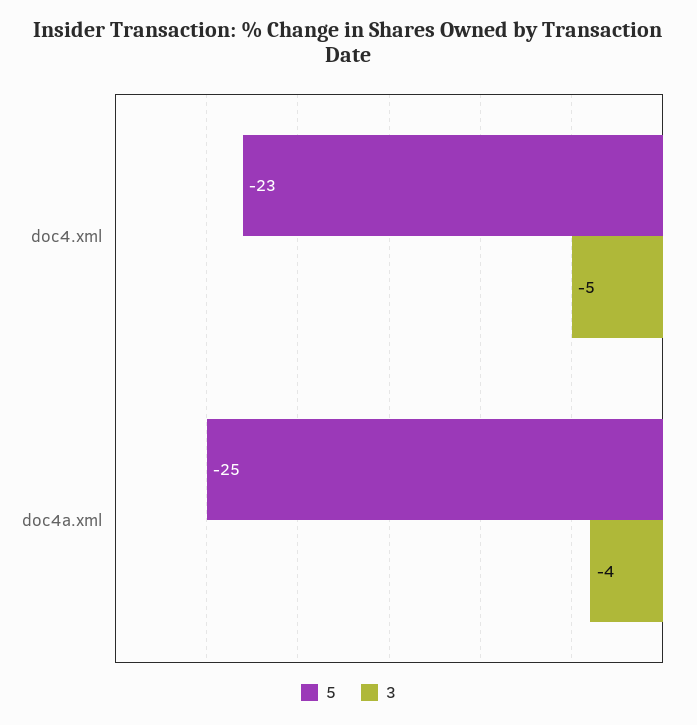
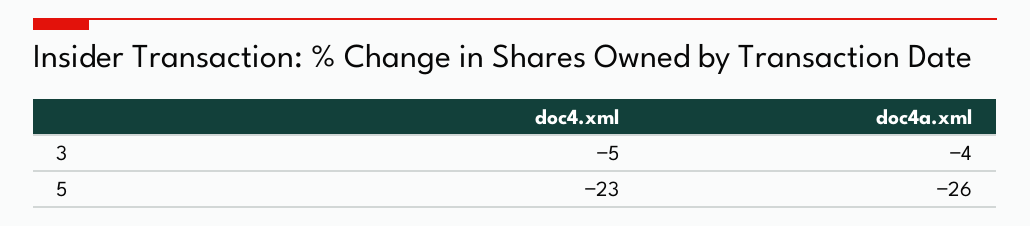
  {
    "5": {
      "doc4.xml": -23,
-     "doc4a.xml": -25
+     "doc4a.xml": -26
    },
    "3": {
      "doc4.xml": -5,
      "doc4a.xml": -4
    }
  }

